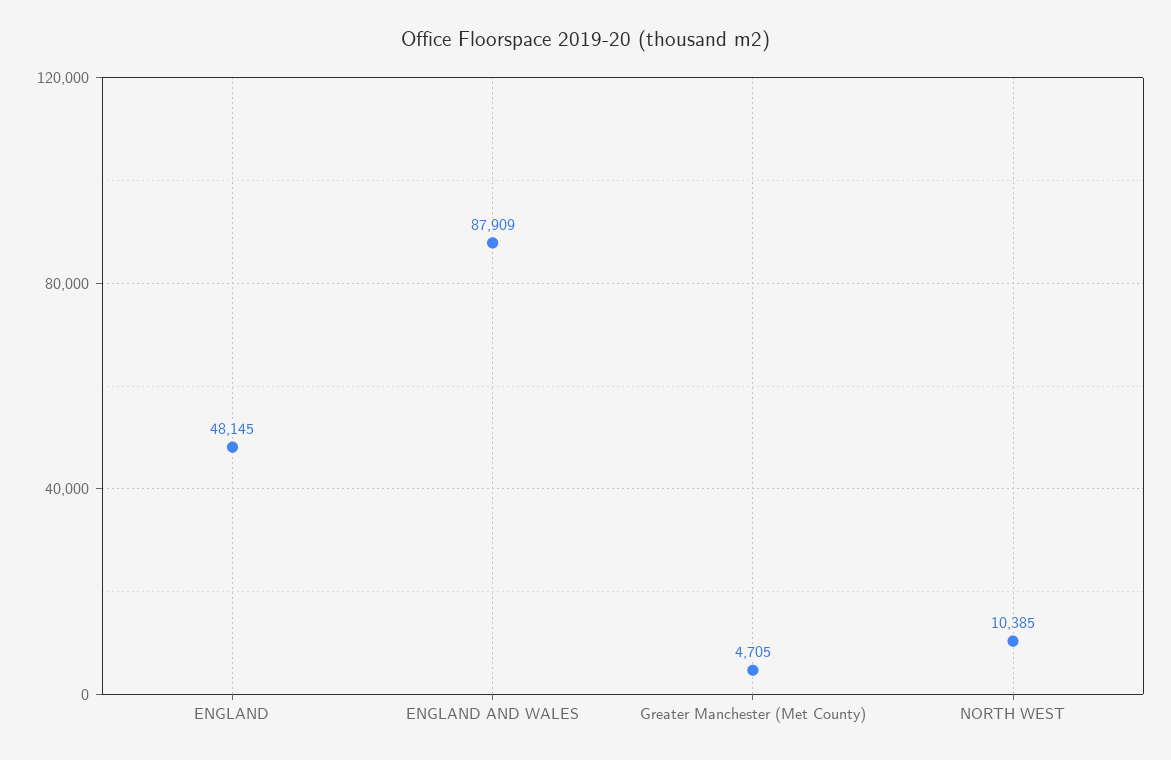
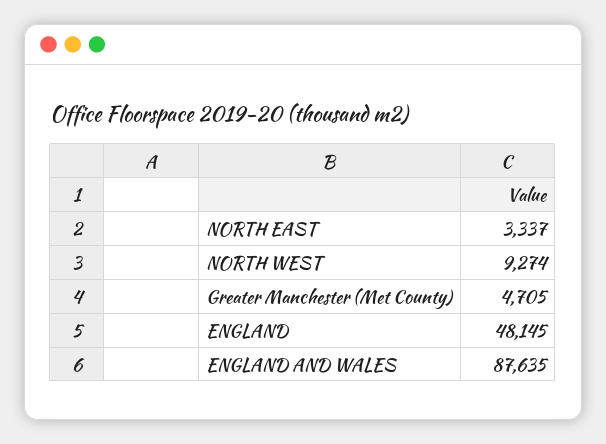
  {
    "ENGLAND": 48145,
-   "ENGLAND AND WALES": 87909,
+   "ENGLAND AND WALES": 87635,
    "Greater Manchester (Met County)": 4705,
-   "NORTH WEST": 10385
+   "NORTH WEST": 9274,
+   "NORTH EAST": 3337
  }

